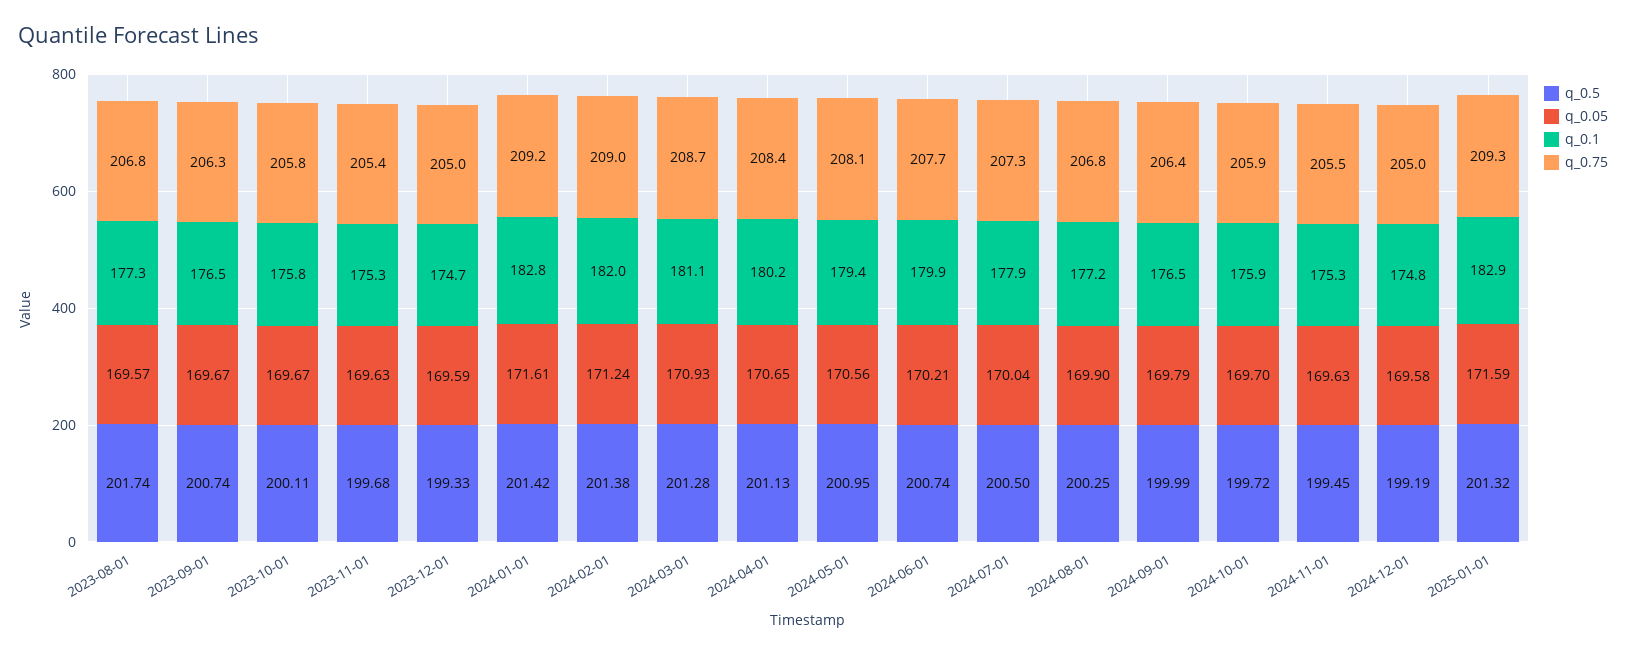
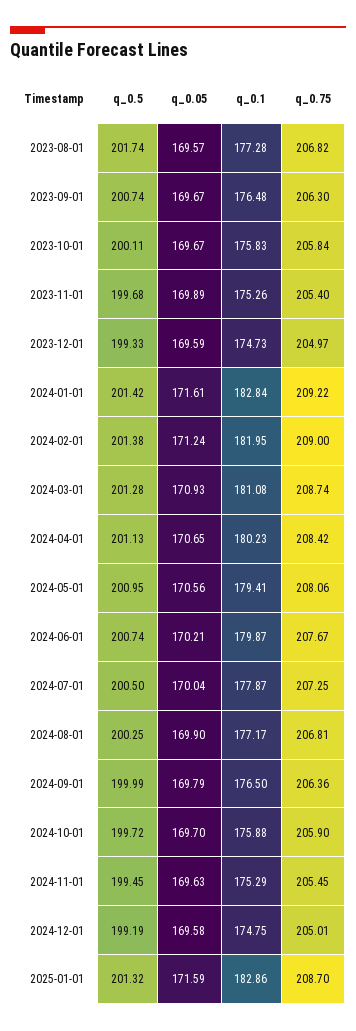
  {
    "q_0.5": {
      "2023-08-01": 201.74,
      "2023-09-01": 200.74,
      "2023-10-01": 200.11,
      "2023-11-01": 199.68,
      "2023-12-01": 199.33,
      "2024-01-01": 201.42,
      "2024-02-01": 201.38,
      "2024-03-01": 201.28,
      "2024-04-01": 201.13,
      "2024-05-01": 200.95,
      "2024-06-01": 200.74,
      "2024-07-01": 200.5,
      "2024-08-01": 200.25,
      "2024-09-01": 199.99,
      "2024-10-01": 199.72,
      "2024-11-01": 199.45,
      "2024-12-01": 199.19,
      "2025-01-01": 201.32
    },
    "q_0.05": {
      "2023-08-01": 169.57,
      "2023-09-01": 169.67,
      "2023-10-01": 169.67,
-     "2023-11-01": 169.63,
+     "2023-11-01": 169.89,
      "2023-12-01": 169.59,
      "2024-01-01": 171.61,
      "2024-02-01": 171.24,
      "2024-03-01": 170.93,
      "2024-04-01": 170.65,
      "2024-05-01": 170.56,
      "2024-06-01": 170.21,
      "2024-07-01": 170.04,
      "2024-08-01": 169.9,
      "2024-09-01": 169.79,
      "2024-10-01": 169.7,
      "2024-11-01": 169.63,
      "2024-12-01": 169.58,
      "2025-01-01": 171.59
    },
    "q_0.1": {
      "2023-08-01": 177.28,
      "2023-09-01": 176.48,
      "2023-10-01": 175.83,
      "2023-11-01": 175.26,
      "2023-12-01": 174.73,
      "2024-01-01": 182.84,
      "2024-02-01": 181.95,
      "2024-03-01": 181.08,
      "2024-04-01": 180.23,
      "2024-05-01": 179.41,
      "2024-06-01": 179.87,
      "2024-07-01": 177.87,
      "2024-08-01": 177.17,
      "2024-09-01": 176.5,
      "2024-10-01": 175.88,
      "2024-11-01": 175.29,
      "2024-12-01": 174.75,
      "2025-01-01": 182.86
    },
    "q_0.75": {
      "2023-08-01": 206.82,
      "2023-09-01": 206.3,
      "2023-10-01": 205.84,
      "2023-11-01": 205.4,
      "2023-12-01": 204.97,
      "2024-01-01": 209.22,
      "2024-02-01": 209,
      "2024-03-01": 208.74,
      "2024-04-01": 208.42,
      "2024-05-01": 208.06,
      "2024-06-01": 207.67,
      "2024-07-01": 207.25,
      "2024-08-01": 206.81,
      "2024-09-01": 206.36,
      "2024-10-01": 205.9,
      "2024-11-01": 205.45,
      "2024-12-01": 205.01,
-     "2025-01-01": 209.3
+     "2025-01-01": 208.7
    }
  }

